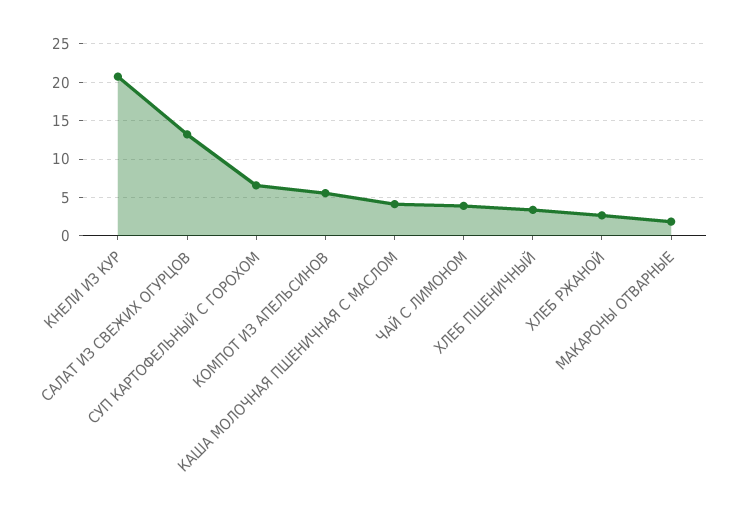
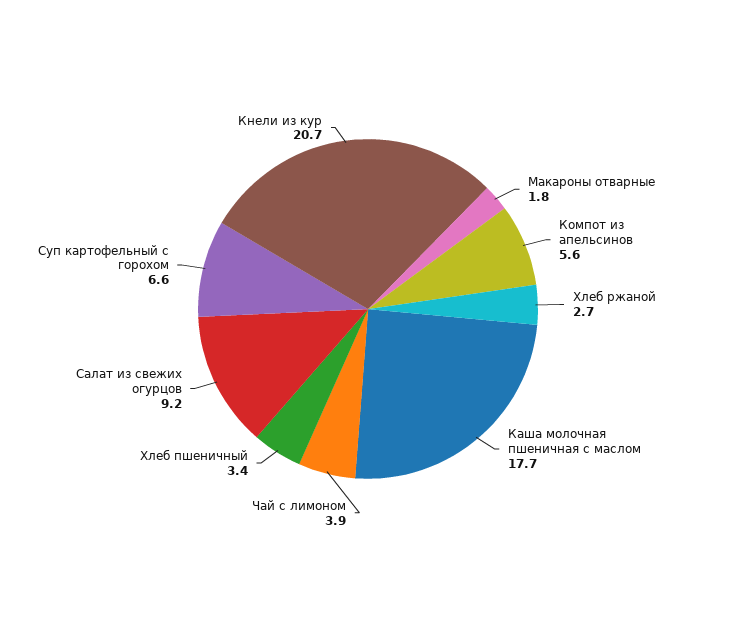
  {
    "КНЕЛИ ИЗ КУР": 20.7,
-   "САЛАТ ИЗ СВЕЖИХ ОГУРЦОВ": 13,
+   "САЛАТ ИЗ СВЕЖИХ ОГУРЦОВ": 9.2,
    "СУП КАРТОФЕЛЬНЫЙ С ГОРОХОМ": 6.6,
    "КОМПОТ ИЗ АПЕЛЬСИНОВ": 5.6,
-   "КАША МОЛОЧНАЯ ПШЕНИЧНАЯ С МАСЛОМ": 4,
+   "КАША МОЛОЧНАЯ ПШЕНИЧНАЯ С МАСЛОМ": 17.7,
    "ЧАЙ С ЛИМОНОМ": 3.9,
    "ХЛЕБ ПШЕНИЧНЫЙ": 3.4,
    "ХЛЕБ РЖАНОЙ": 2.7,
    "МАКАРОНЫ ОТВАРНЫЕ": 1.8
  }

